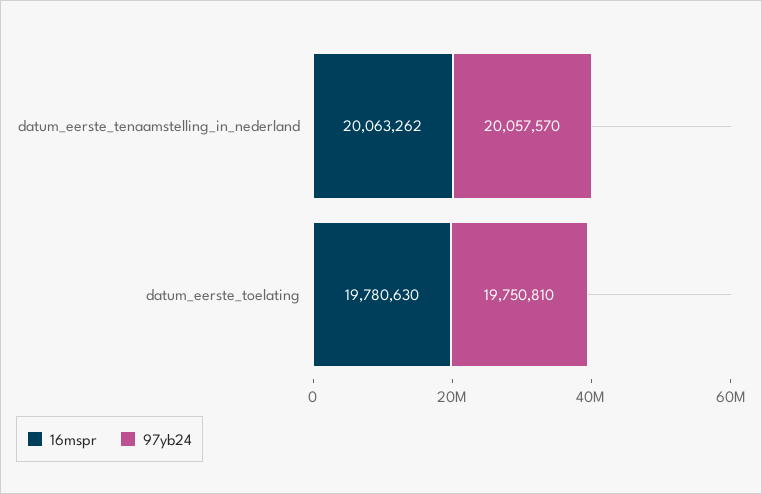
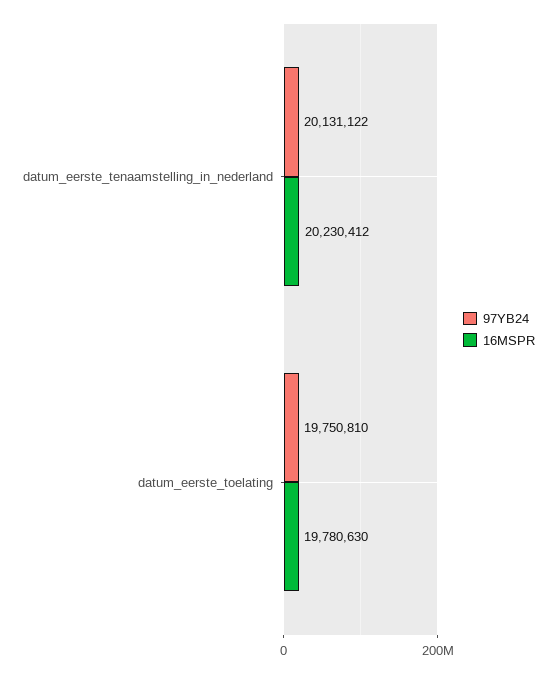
  {
    "16mspr": {
-     "datum_eerste_tenaamstelling_in_nederland": 20063262,
+     "datum_eerste_tenaamstelling_in_nederland": 20230412,
      "datum_eerste_toelating": 19780630
    },
    "97yb24": {
-     "datum_eerste_tenaamstelling_in_nederland": 20057570,
+     "datum_eerste_tenaamstelling_in_nederland": 20131122,
      "datum_eerste_toelating": 19750810
    }
  }

